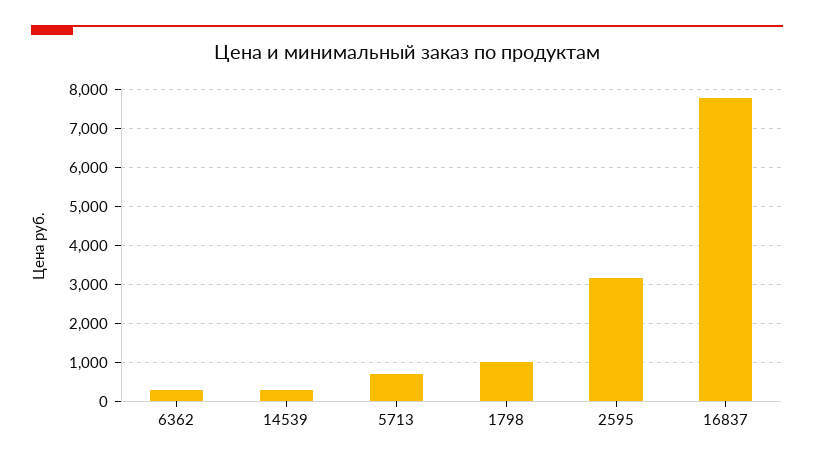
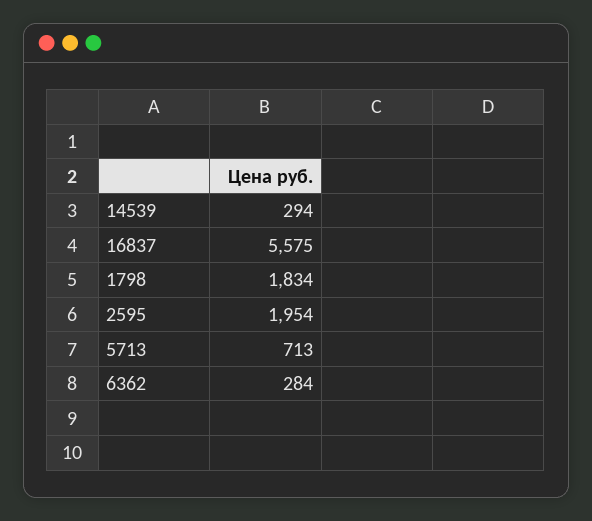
  {
    "6362": 284,
    "14539": 294,
    "5713": 713,
-   "1798": 1000,
+   "1798": 1834,
-   "2595": 3200,
+   "2595": 1954,
-   "16837": 7800
+   "16837": 5575
  }

